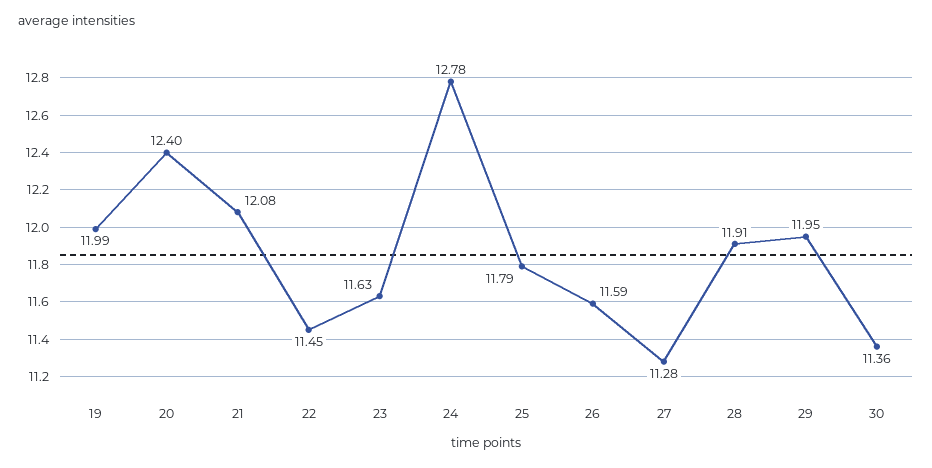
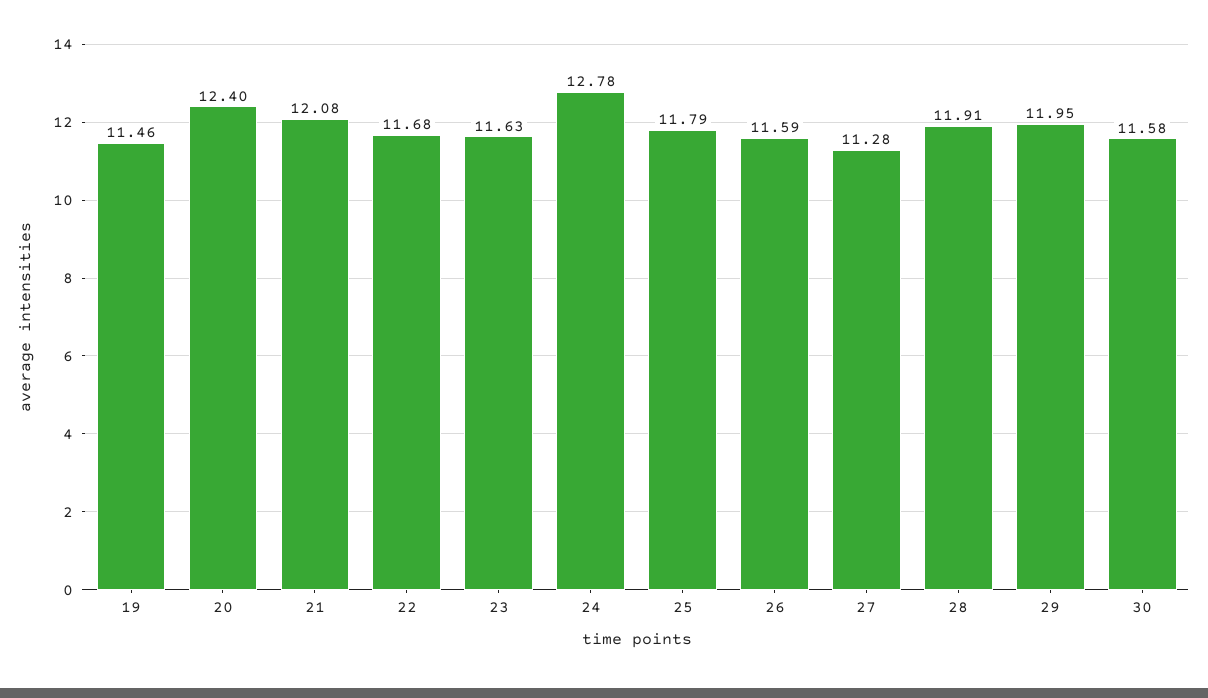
  {
-   "19": 11.99,
+   "19": 11.46,
    "20": 12.4,
    "21": 12.08,
-   "22": 11.45,
+   "22": 11.68,
    "23": 11.63,
    "24": 12.78,
    "25": 11.79,
    "26": 11.59,
    "27": 11.28,
    "28": 11.91,
    "29": 11.95,
-   "30": 11.36
+   "30": 11.58
  }

